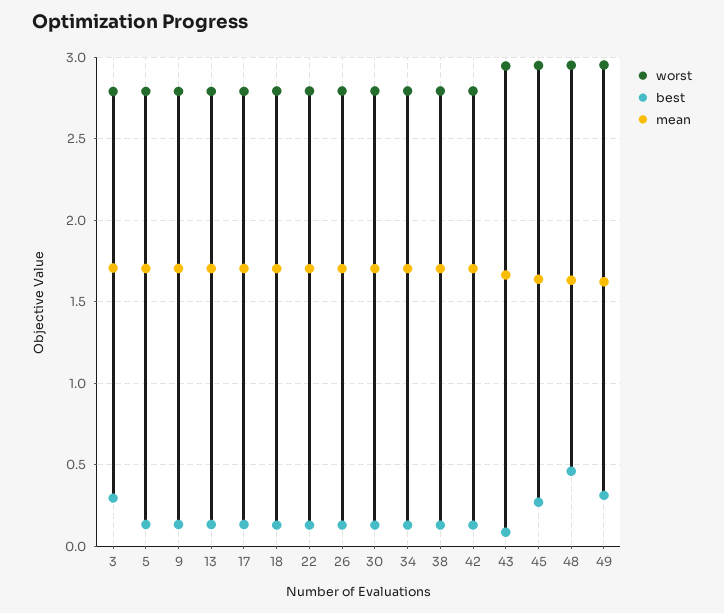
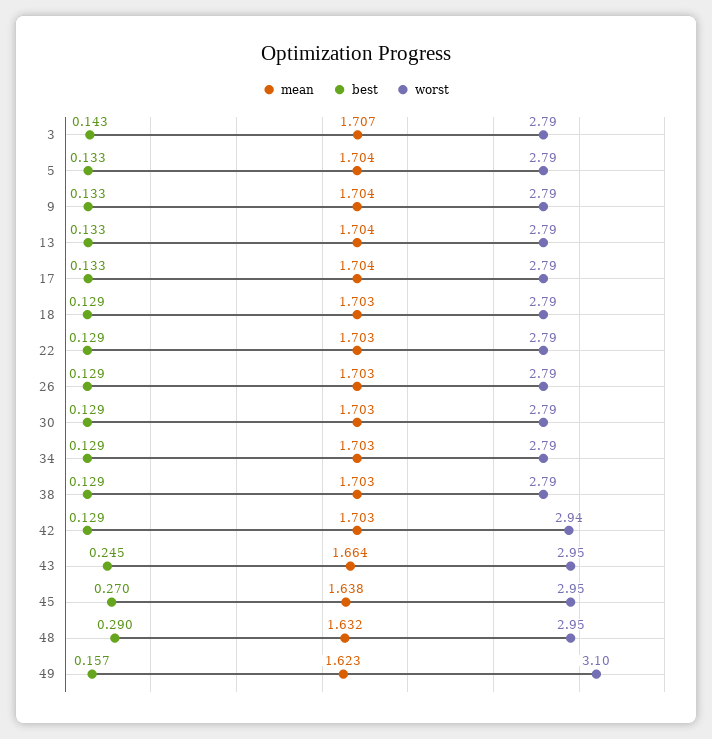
  {
    "worst": {
      "3": 2.79,
      "5": 2.79,
      "9": 2.79,
      "13": 2.79,
      "17": 2.79,
      "18": 2.79,
      "22": 2.79,
      "26": 2.79,
      "30": 2.79,
      "34": 2.79,
      "38": 2.79,
-     "42": 2.8,
+     "42": 2.94,
      "43": 2.95,
      "45": 2.95,
      "48": 2.95,
-     "49": 2.95
+     "49": 3.1
    },
    "best": {
-     "3": 0.3,
+     "3": 0.143,
      "5": 0.133,
      "9": 0.133,
      "13": 0.133,
      "17": 0.133,
      "18": 0.129,
      "22": 0.129,
      "26": 0.129,
      "30": 0.129,
      "34": 0.129,
      "38": 0.129,
      "42": 0.129,
-     "43": 0.1,
+     "43": 0.245,
      "45": 0.27,
-     "48": 0.45,
+     "48": 0.29,
-     "49": 0.3
+     "49": 0.157
    },
    "mean": {
      "3": 1.707,
      "5": 1.704,
      "9": 1.704,
      "13": 1.704,
      "17": 1.704,
      "18": 1.703,
      "22": 1.703,
      "26": 1.703,
      "30": 1.703,
      "34": 1.703,
      "38": 1.703,
      "42": 1.703,
      "43": 1.664,
      "45": 1.638,
      "48": 1.632,
      "49": 1.623
    }
  }

